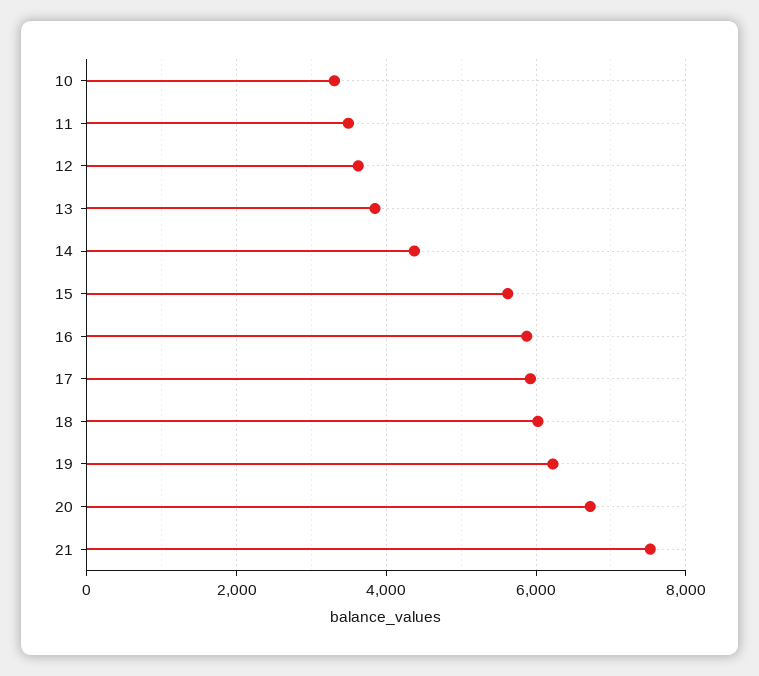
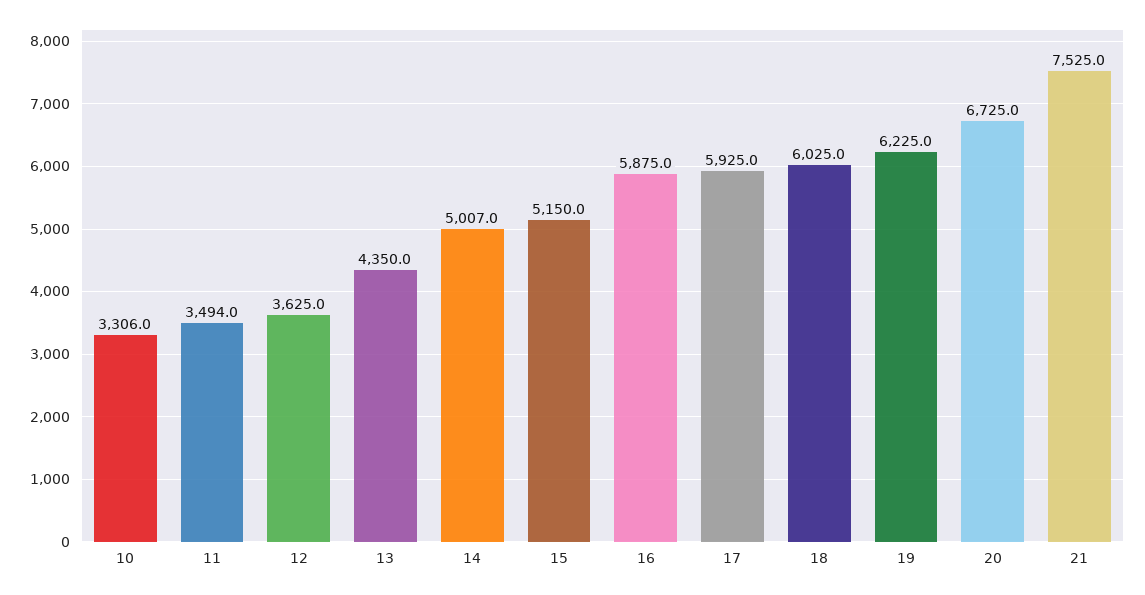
  {
    "10": 3306,
    "11": 3494,
    "12": 3625,
-   "13": 3800,
+   "13": 4350,
-   "14": 4400,
+   "14": 5007,
-   "15": 5600,
+   "15": 5150,
    "16": 5875,
    "17": 5925,
    "18": 6025,
    "19": 6225,
    "20": 6725,
    "21": 7525
  }

